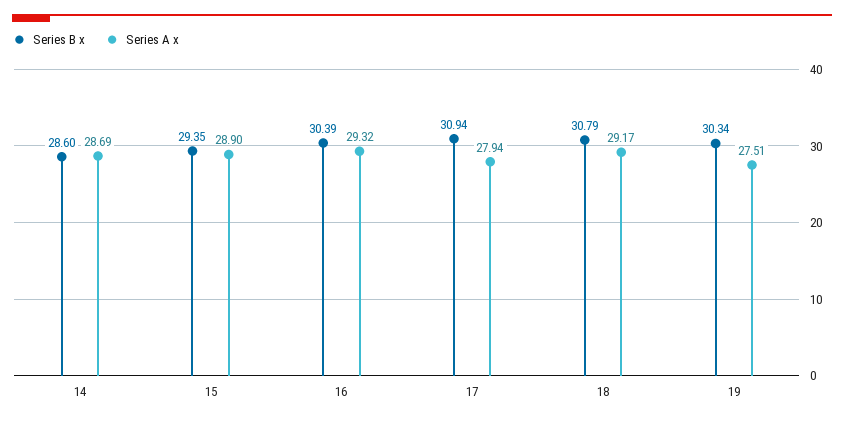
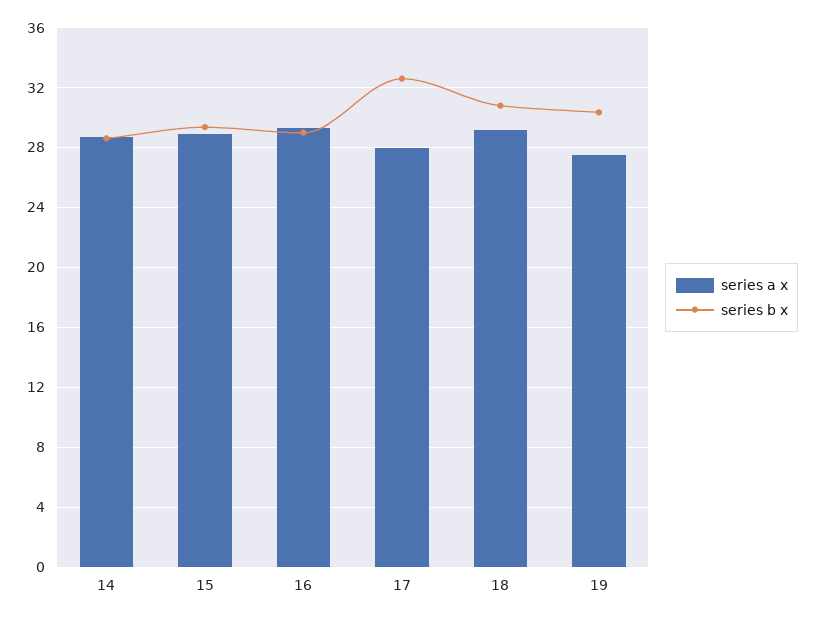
  {
    "Series B x": {
      "14": 28.6,
      "15": 29.35,
-     "16": 30.39,
+     "16": 29,
-     "17": 30.94,
+     "17": 32.5,
      "18": 30.79,
      "19": 30.34
    },
    "Series A x": {
      "14": 28.69,
      "15": 28.9,
      "16": 29.32,
      "17": 27.94,
      "18": 29.17,
      "19": 27.51
    }
  }

